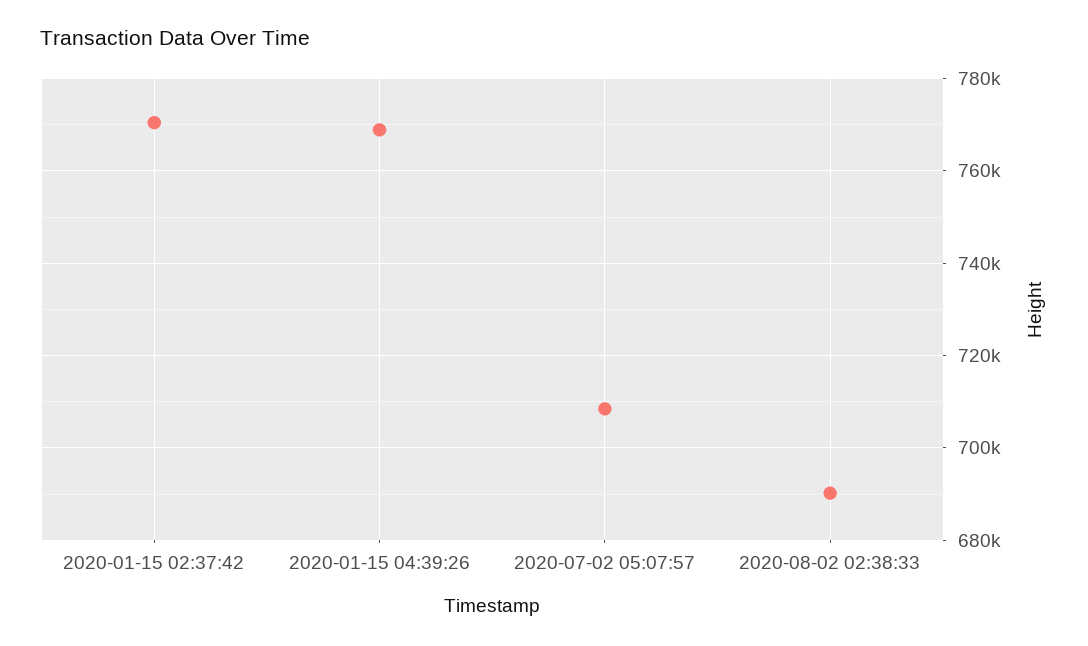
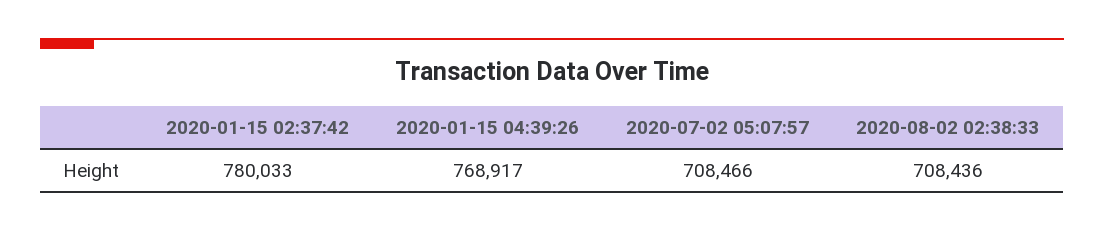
  {
-   "2020-01-15 02:37:42": 770000,
+   "2020-01-15 02:37:42": 780033,
    "2020-01-15 04:39:26": 768917,
    "2020-07-02 05:07:57": 708466,
-   "2020-08-02 02:38:33": 690000
+   "2020-08-02 02:38:33": 708436
  }

